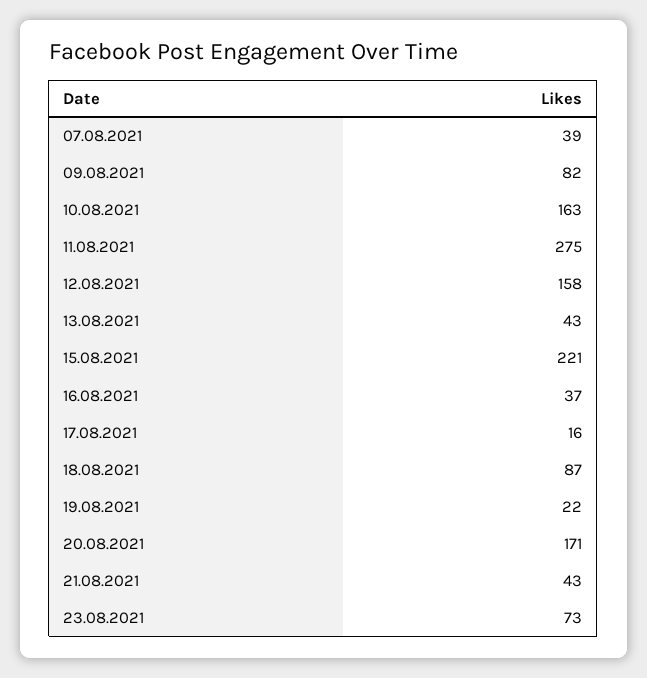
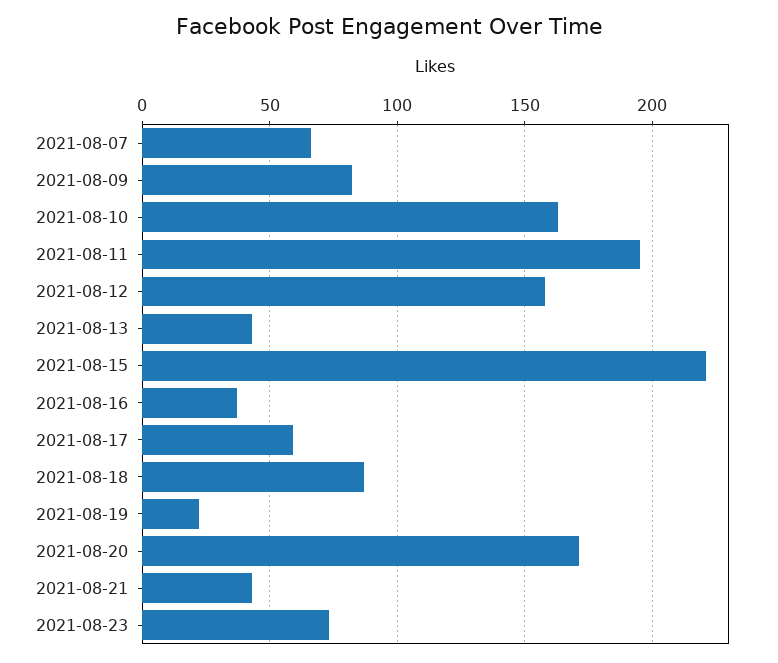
  {
-   "07.08.2021": 39,
+   "07.08.2021": 65,
    "09.08.2021": 82,
    "10.08.2021": 163,
-   "11.08.2021": 275,
+   "11.08.2021": 195,
    "12.08.2021": 158,
    "13.08.2021": 43,
    "15.08.2021": 221,
    "16.08.2021": 37,
-   "17.08.2021": 16,
+   "17.08.2021": 60,
    "18.08.2021": 87,
    "19.08.2021": 22,
    "20.08.2021": 171,
    "21.08.2021": 43,
    "23.08.2021": 73
  }

